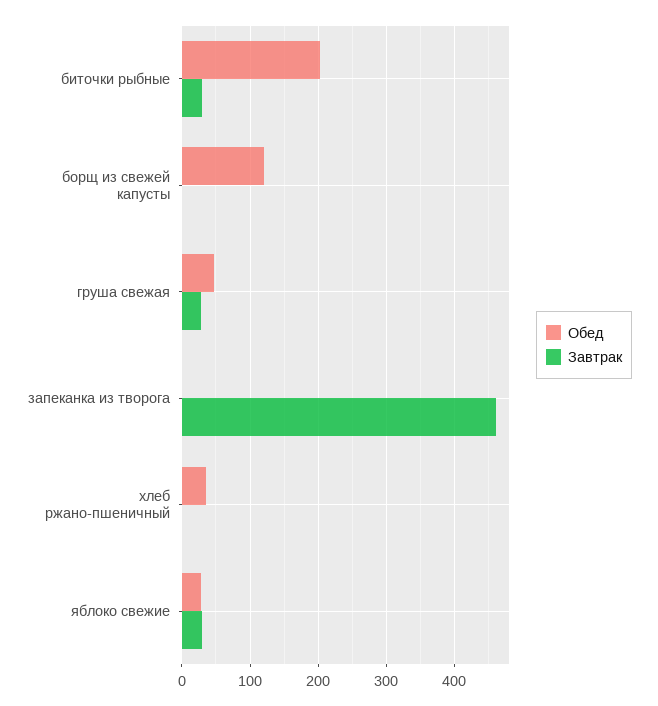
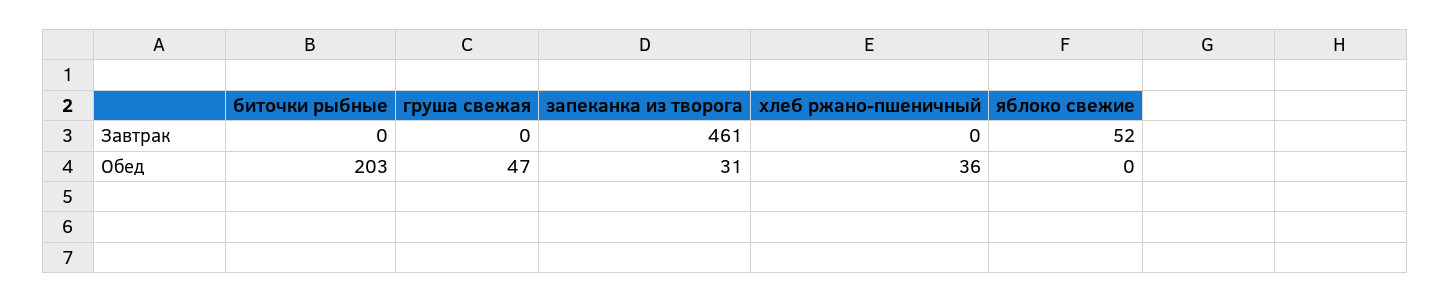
  {
    "Обед": {
      "биточки рыбные": 203,
-     "борщ из свежей капусты": 120,
      "груша свежая": 47,
-     "запеканка из творога": 0,
+     "запеканка из творога": 31,
      "хлеб ржано-пшеничный": 36,
-     "яблоко свежие": 30
+     "яблоко свежие": 0
    },
    "Завтрак": {
-     "биточки рыбные": 30,
+     "биточки рыбные": 0,
-     "борщ из свежей капусты": 0,
-     "груша свежая": 30,
+     "груша свежая": 0,
      "запеканка из творога": 461,
      "хлеб ржано-пшеничный": 0,
-     "яблоко свежие": 30
+     "яблоко свежие": 52
    }
  }

